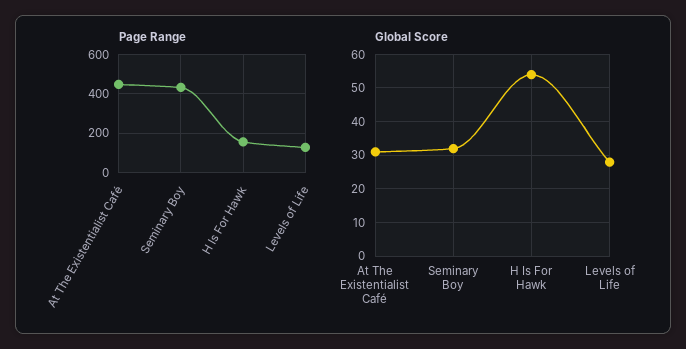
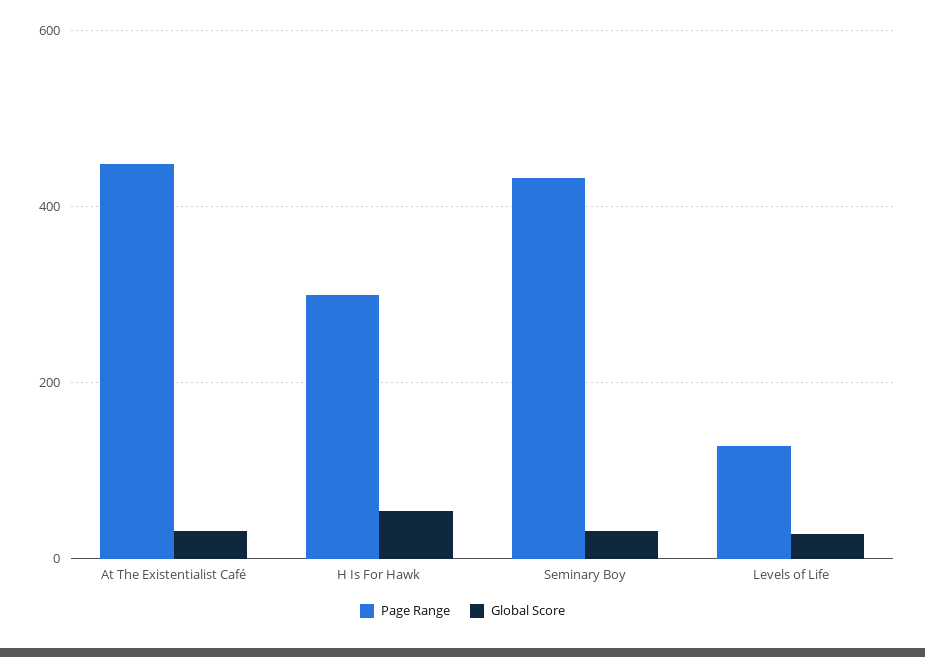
  {
    "Page Range": {
      "At The Existentialist Café": 440,
      "Seminary Boy": 440,
-     "H Is For Hawk": 150,
+     "H Is For Hawk": 300,
      "Levels of Life": 120
    },
    "Global Score": {
      "At The Existentialist Café": 30,
      "Seminary Boy": 30,
      "H Is For Hawk": 55,
      "Levels of Life": 30
    }
  }

